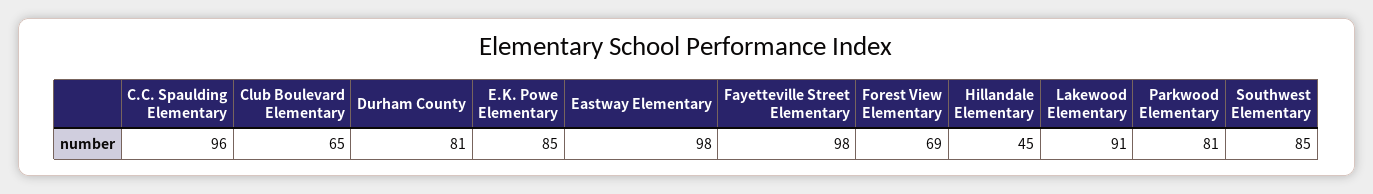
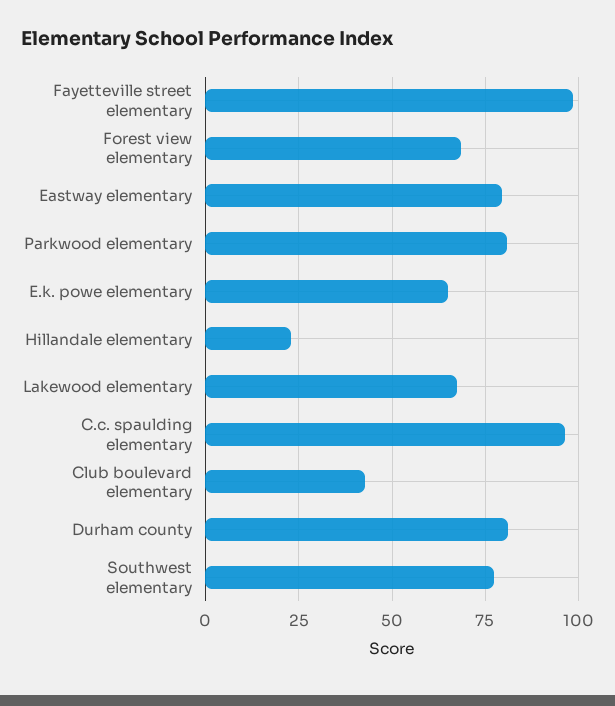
  {
    "C.C. Spaulding Elementary": 96,
-   "Club Boulevard Elementary": 65,
+   "Club Boulevard Elementary": 42.5,
    "Durham County": 81,
-   "E.K. Powe Elementary": 85,
+   "E.K. Powe Elementary": 65,
-   "Eastway Elementary": 98,
+   "Eastway Elementary": 80,
    "Fayetteville Street Elementary": 98,
    "Forest View Elementary": 69,
-   "Hillandale Elementary": 45,
+   "Hillandale Elementary": 22.5,
-   "Lakewood Elementary": 91,
+   "Lakewood Elementary": 67.5,
    "Parkwood Elementary": 81,
-   "Southwest Elementary": 85
+   "Southwest Elementary": 77.5
  }

